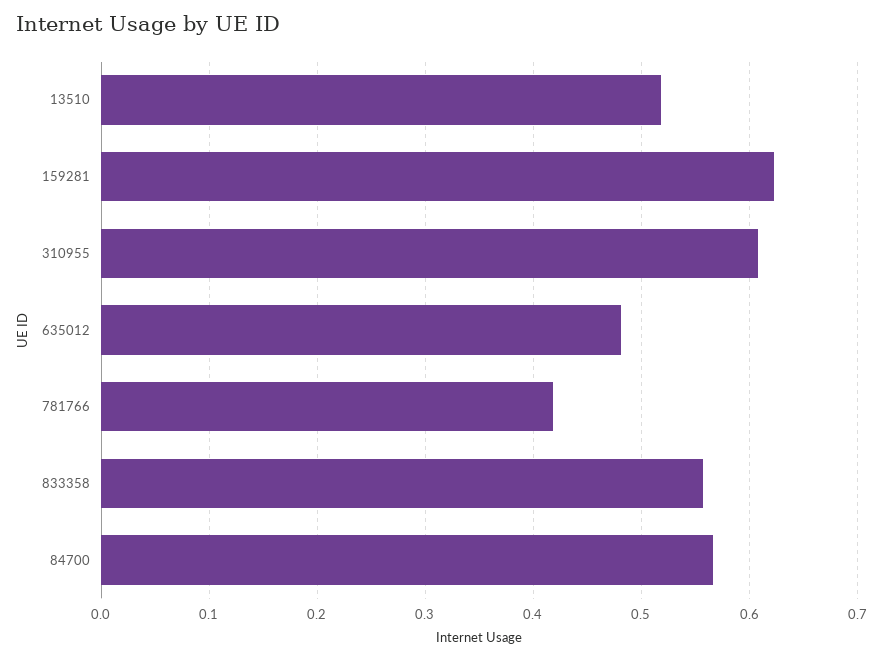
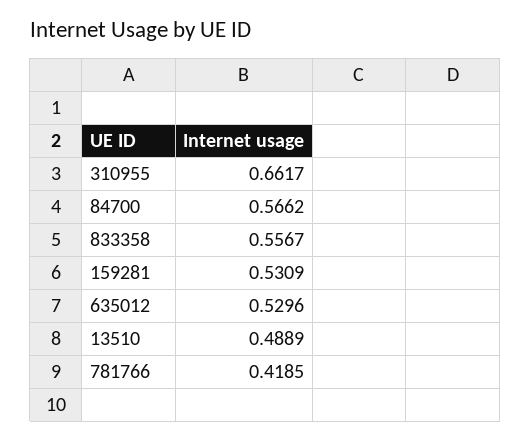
  {
-   "13510": 0.52,
+   "13510": 0.4889,
-   "159281": 0.62,
+   "159281": 0.5309,
-   "310955": 0.61,
+   "310955": 0.6617,
-   "635012": 0.48,
+   "635012": 0.5296,
    "781766": 0.4185,
    "833358": 0.5567,
    "84700": 0.5662
  }

